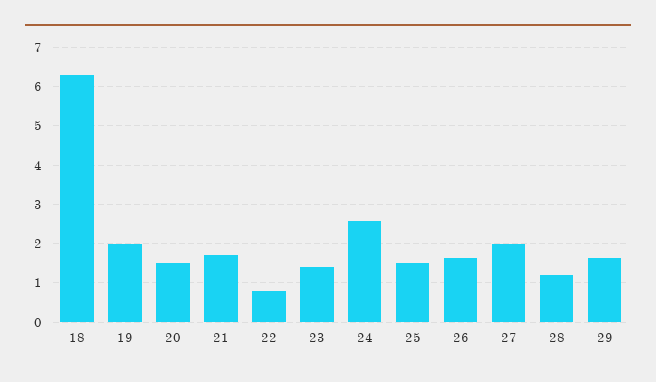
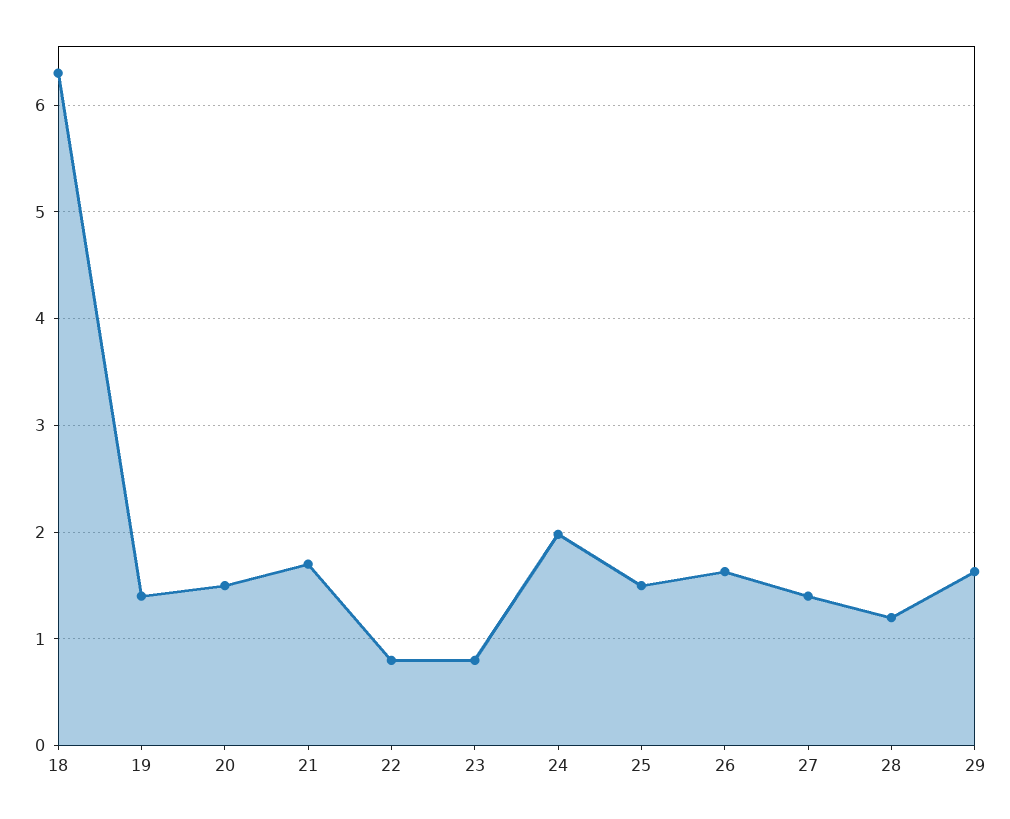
  {
    "18": 6.3,
-   "19": 2,
+   "19": 1.4,
    "20": 1.5,
    "21": 1.7,
    "22": 0.8,
-   "23": 1.4,
+   "23": 0.8,
-   "24": 2.6,
+   "24": 2,
    "25": 1.5,
    "26": 1.6,
-   "27": 2,
+   "27": 1.4,
    "28": 1.2,
    "29": 1.6
  }

